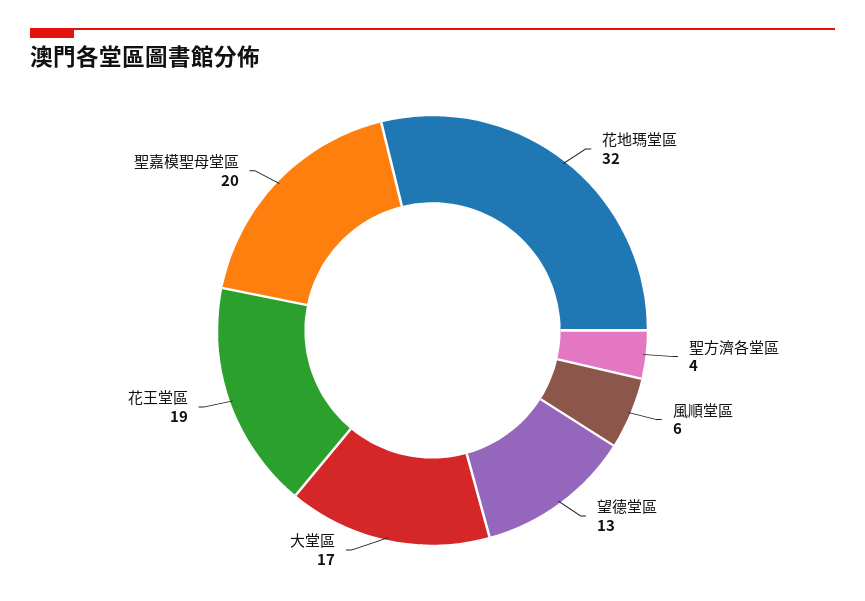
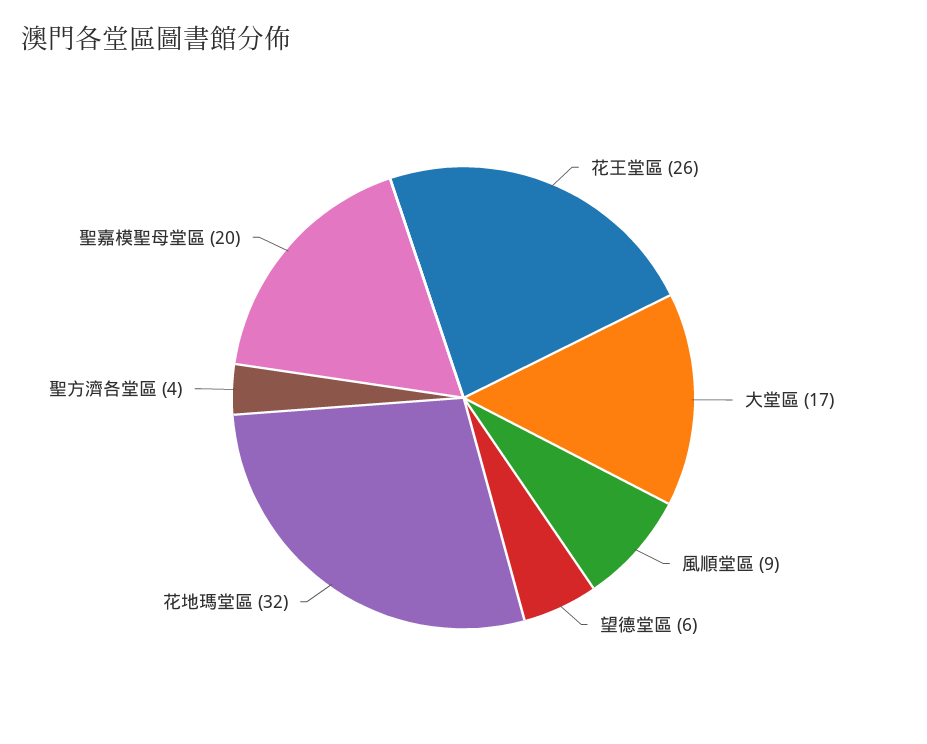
  {
    "花地瑪堂區": 32,
    "聖方濟各堂區": 4,
-   "風順堂區": 6,
+   "風順堂區": 9,
-   "望德堂區": 13,
+   "望德堂區": 6,
    "大堂區": 17,
-   "花王堂區": 19,
+   "花王堂區": 26,
    "聖嘉模聖母堂區": 20
  }

